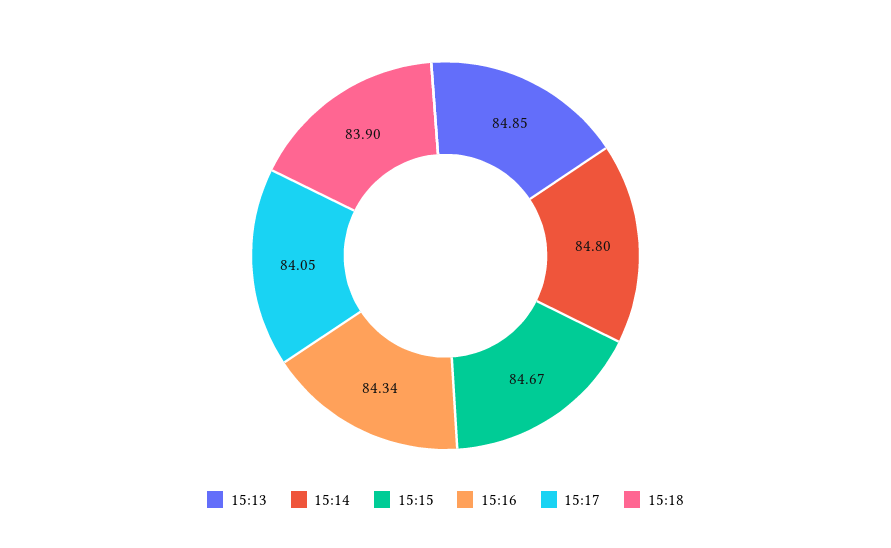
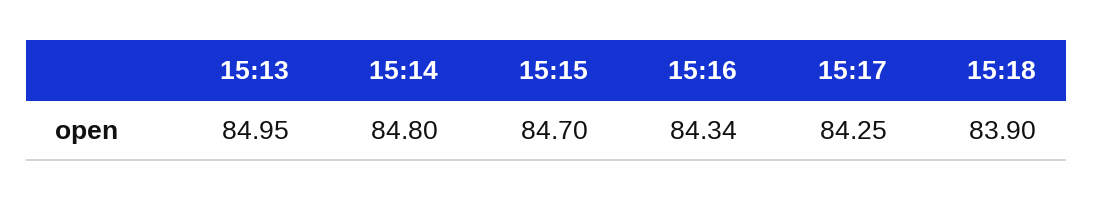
  {
-   "15:13": 84.85,
+   "15:13": 84.95,
    "15:14": 84.8,
-   "15:15": 84.67,
+   "15:15": 84.7,
    "15:16": 84.34,
-   "15:17": 84.05,
+   "15:17": 84.25,
    "15:18": 83.9
  }

